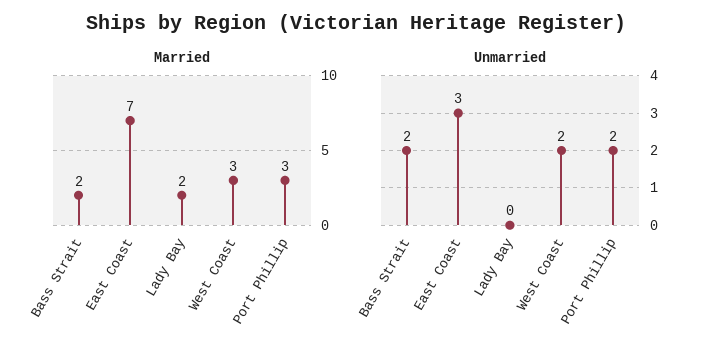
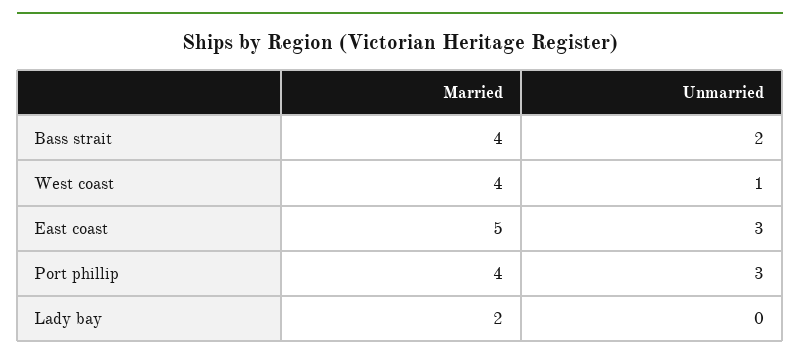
  {
    "Married": {
-     "Bass Strait": 2,
+     "Bass Strait": 4,
-     "East Coast": 7,
+     "East Coast": 5,
      "Lady Bay": 2,
-     "West Coast": 3,
+     "West Coast": 4,
-     "Port Phillip": 3
+     "Port Phillip": 4
    },
    "Unmarried": {
      "Bass Strait": 2,
      "East Coast": 3,
      "Lady Bay": 0,
-     "West Coast": 2,
+     "West Coast": 1,
-     "Port Phillip": 2
+     "Port Phillip": 3
    }
  }

